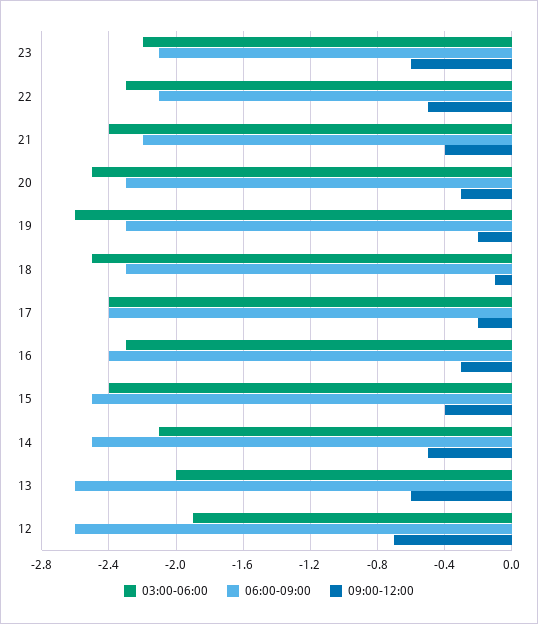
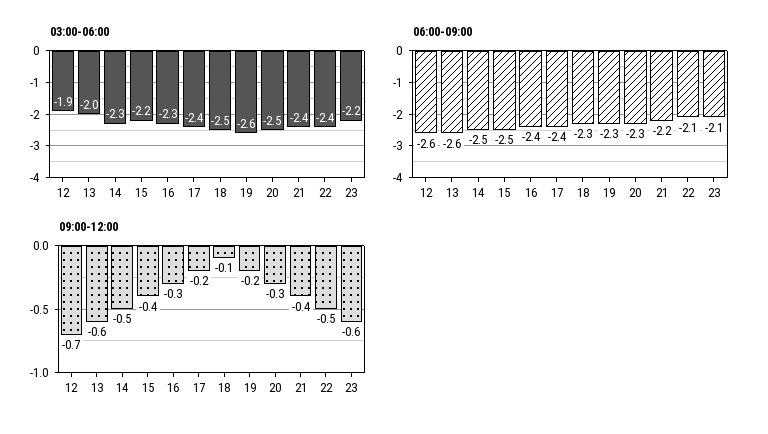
  {
    "03:00-06:00": {
      "23": -2.2,
-     "22": -2.3,
+     "22": -2.4,
      "21": -2.4,
      "20": -2.5,
      "19": -2.6,
      "18": -2.5,
      "17": -2.4,
      "16": -2.3,
-     "15": -2.4,
+     "15": -2.2,
-     "14": -2.1,
+     "14": -2.3,
      "13": -2,
      "12": -1.9
    },
    "06:00-09:00": {
      "23": -2.1,
      "22": -2.1,
      "21": -2.2,
      "20": -2.3,
      "19": -2.3,
      "18": -2.3,
      "17": -2.4,
      "16": -2.4,
      "15": -2.5,
      "14": -2.5,
      "13": -2.6,
      "12": -2.6
    },
    "09:00-12:00": {
      "23": -0.6,
      "22": -0.5,
      "21": -0.4,
      "20": -0.3,
      "19": -0.2,
      "18": -0.1,
      "17": -0.2,
      "16": -0.3,
      "15": -0.4,
      "14": -0.5,
      "13": -0.6,
      "12": -0.7
    }
  }

